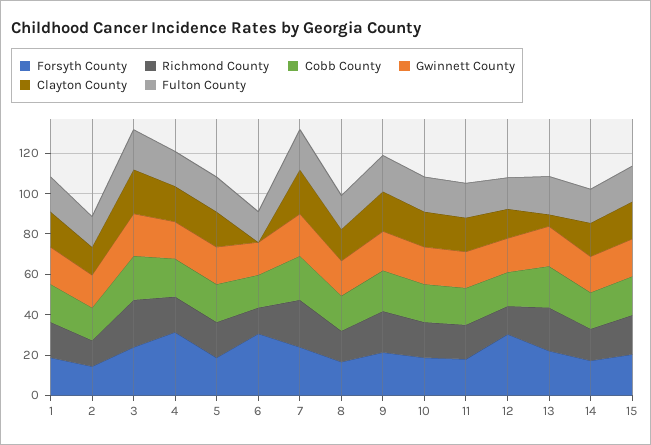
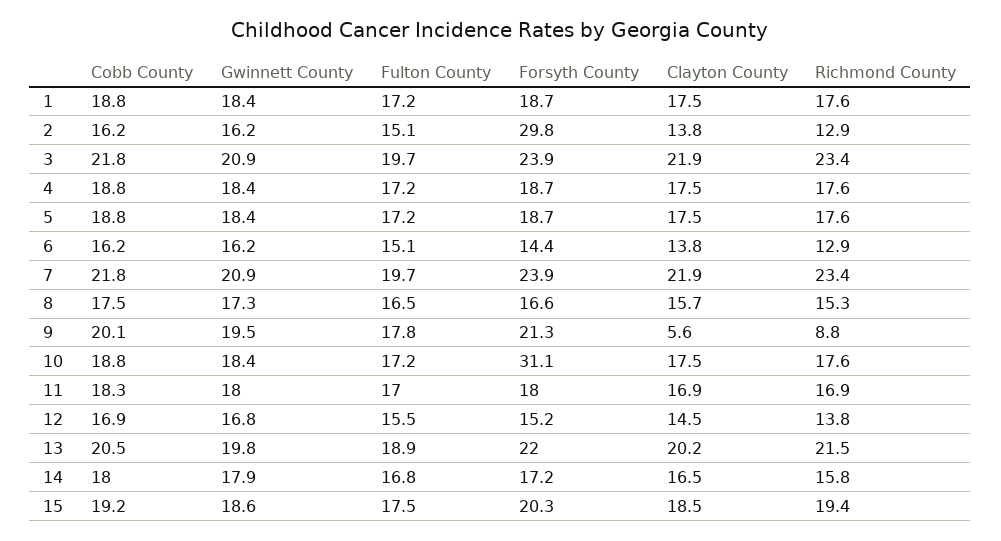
  {
    "Forsyth County": {
      "1": 18.7,
-     "2": 15,
+     "2": 29.8,
      "3": 23.9,
-     "4": 30,
+     "4": 18.7,
      "5": 18.7,
-     "6": 30,
+     "6": 14.4,
      "7": 23.9,
      "8": 16.6,
      "9": 21.3,
-     "10": 20,
+     "10": 31.1,
      "11": 18,
-     "12": 30,
+     "12": 15.2,
      "13": 22,
      "14": 17.2,
      "15": 20.3
    },
    "Richmond County": {
      "1": 17.6,
      "2": 12.9,
      "3": 23.4,
      "4": 17.6,
      "5": 17.6,
      "6": 12.9,
      "7": 23.4,
      "8": 15.3,
-     "9": 20,
+     "9": 8.8,
      "10": 17.6,
      "11": 16.9,
      "12": 13.8,
      "13": 21.5,
      "14": 15.8,
      "15": 19.4
    },
    "Cobb County": {
      "1": 18.8,
      "2": 16.2,
      "3": 21.8,
      "4": 18.8,
      "5": 18.8,
      "6": 16.2,
      "7": 21.8,
      "8": 17.5,
      "9": 20.1,
      "10": 18.8,
      "11": 18.3,
      "12": 16.9,
      "13": 20.5,
      "14": 18,
      "15": 19.2
    },
    "Gwinnett County": {
      "1": 18.4,
      "2": 16.2,
      "3": 20.9,
      "4": 18.4,
      "5": 18.4,
      "6": 16.2,
      "7": 20.9,
      "8": 17.3,
      "9": 19.5,
      "10": 18.4,
      "11": 18,
      "12": 16.8,
      "13": 19.8,
      "14": 17.9,
      "15": 18.6
    },
    "Clayton County": {
      "1": 17.5,
      "2": 13.8,
      "3": 21.9,
      "4": 17.5,
      "5": 17.5,
-     "6": 0,
+     "6": 13.8,
      "7": 21.9,
      "8": 15.7,
-     "9": 20,
+     "9": 5.6,
      "10": 17.5,
      "11": 16.9,
      "12": 14.5,
-     "13": 5,
+     "13": 20.2,
      "14": 16.5,
      "15": 18.5
    },
    "Fulton County": {
      "1": 17.2,
      "2": 15.1,
      "3": 19.7,
      "4": 17.2,
      "5": 17.2,
      "6": 15.1,
      "7": 19.7,
      "8": 16.5,
      "9": 17.8,
      "10": 17.2,
      "11": 17,
      "12": 15.5,
      "13": 18.9,
      "14": 16.8,
      "15": 17.5
    }
  }

